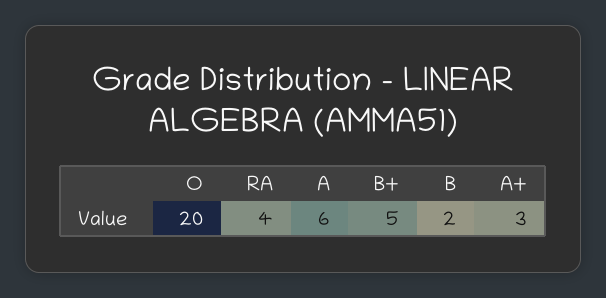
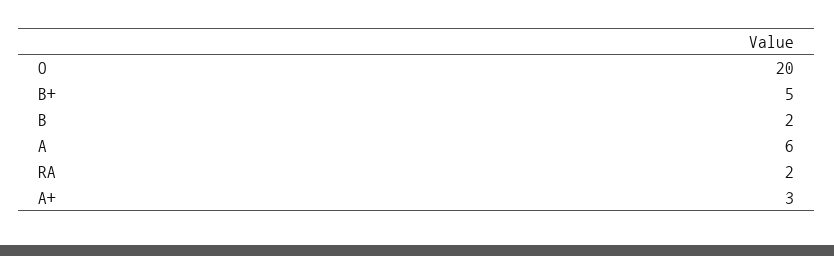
  {
    "O": 20,
-   "RA": 4,
+   "RA": 2,
    "A": 6,
    "B+": 5,
    "B": 2,
    "A+": 3
  }

